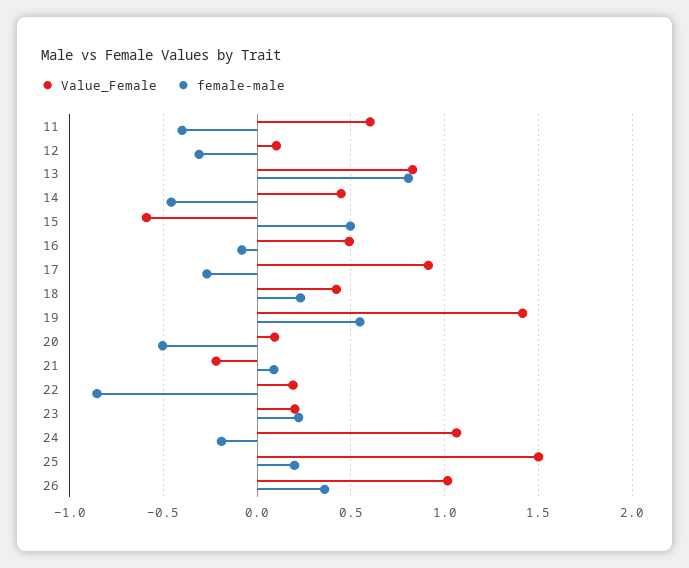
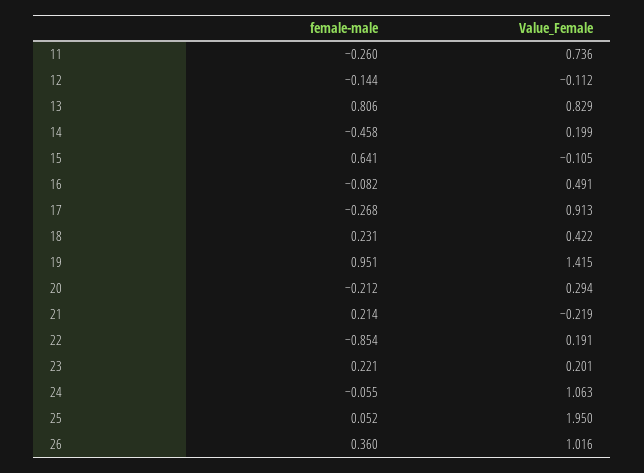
  {
    "Value_Female": {
-     "11": 0.6,
+     "11": 0.736,
-     "12": 0.1,
+     "12": -0.112,
      "13": 0.829,
-     "14": 0.45,
+     "14": 0.199,
-     "15": -0.6,
+     "15": -0.105,
      "16": 0.491,
      "17": 0.913,
      "18": 0.422,
      "19": 1.415,
-     "20": 0.1,
+     "20": 0.294,
      "21": -0.219,
      "22": 0.191,
      "23": 0.201,
      "24": 1.063,
-     "25": 1.5,
+     "25": 1.95,
      "26": 1.016
    },
    "female-male": {
-     "11": -0.4,
+     "11": -0.26,
-     "12": -0.3,
+     "12": -0.144,
      "13": 0.806,
      "14": -0.458,
-     "15": 0.5,
+     "15": 0.641,
      "16": -0.082,
      "17": -0.268,
      "18": 0.231,
-     "19": 0.55,
+     "19": 0.951,
-     "20": -0.5,
+     "20": -0.212,
-     "21": 0.1,
+     "21": 0.214,
      "22": -0.854,
      "23": 0.221,
-     "24": -0.2,
+     "24": -0.055,
-     "25": 0.2,
+     "25": 0.052,
      "26": 0.36
    }
  }

